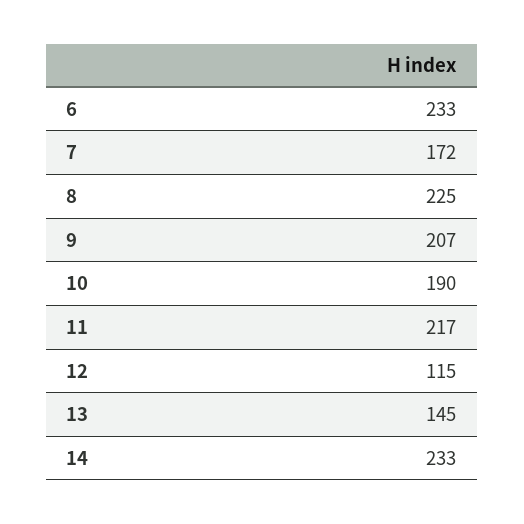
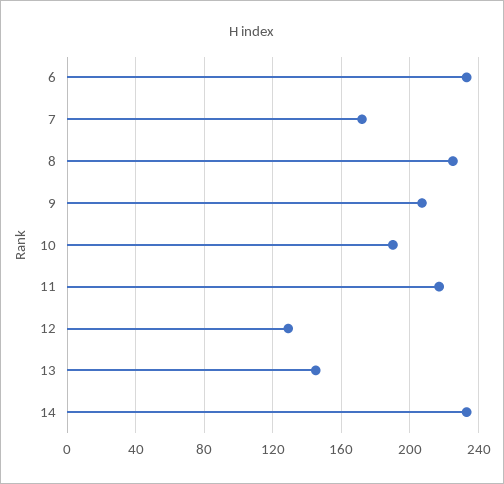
  {
    "6": 233,
    "7": 172,
    "8": 225,
    "9": 207,
    "10": 190,
    "11": 217,
-   "12": 115,
+   "12": 130,
    "13": 145,
    "14": 233
  }

